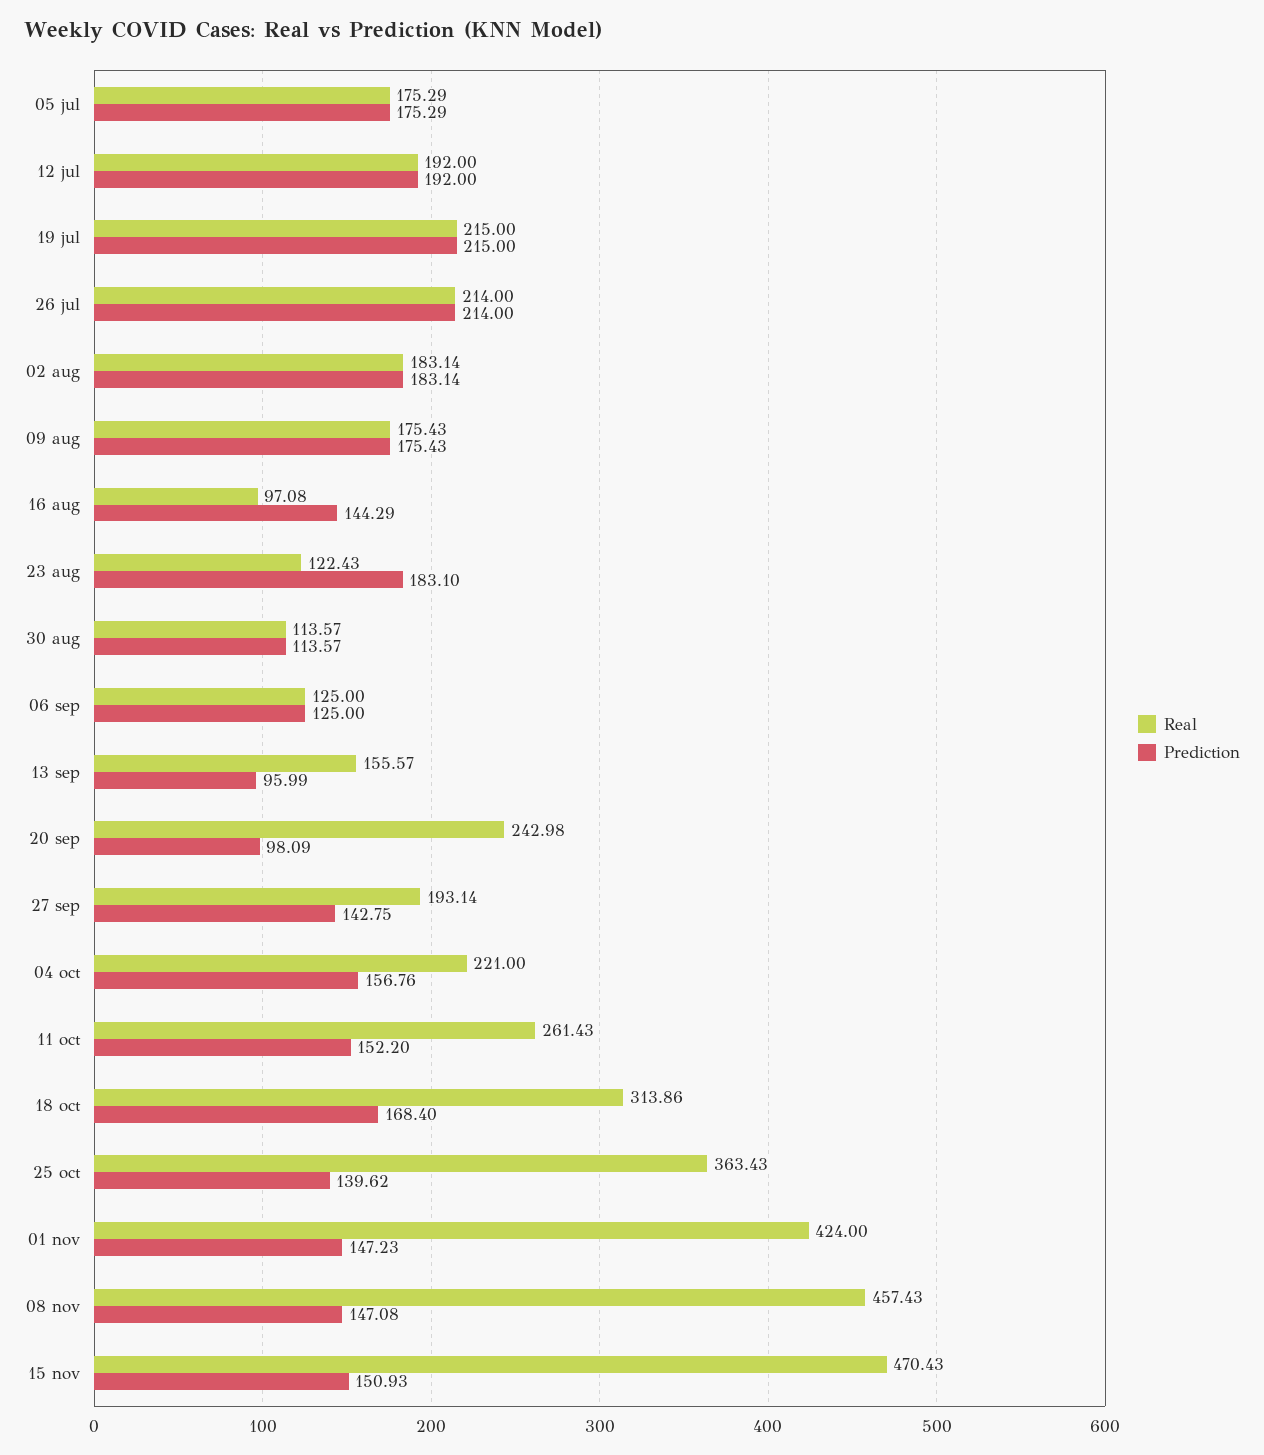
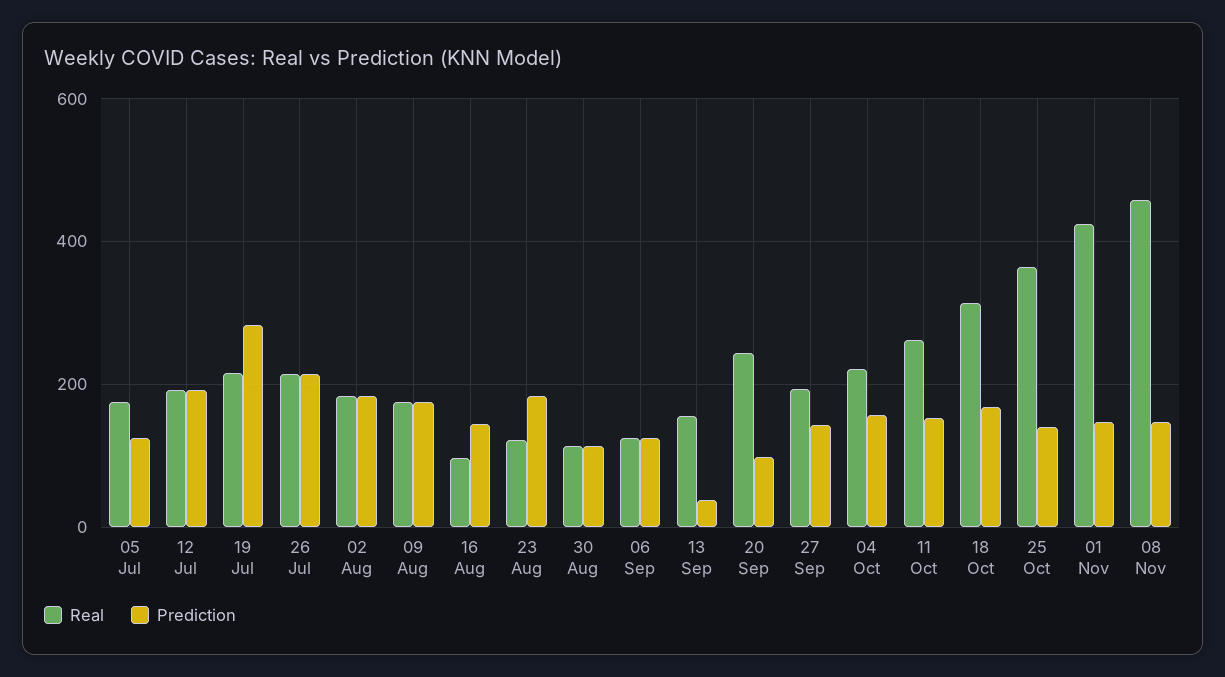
  {
    "Real": {
      "05 jul": 175.29,
      "12 jul": 192,
      "19 jul": 215,
      "26 jul": 214,
      "02 aug": 183.14,
      "09 aug": 175.43,
      "16 aug": 97.08,
      "23 aug": 122.43,
      "30 aug": 113.57,
      "06 sep": 125,
      "13 sep": 155.57,
      "20 sep": 242.98,
      "27 sep": 193.14,
      "04 oct": 221,
      "11 oct": 261.43,
      "18 oct": 313.86,
      "25 oct": 363.43,
      "01 nov": 424,
-     "08 nov": 457.43,
+     "08 nov": 457.43
-     "15 nov": 470.43
    },
    "Prediction": {
-     "05 jul": 175.29,
+     "05 jul": 120,
      "12 jul": 192,
-     "19 jul": 215,
+     "19 jul": 280,
      "26 jul": 214,
      "02 aug": 183.14,
      "09 aug": 175.43,
      "16 aug": 144.29,
      "23 aug": 183.1,
      "30 aug": 113.57,
      "06 sep": 125,
-     "13 sep": 95.99,
+     "13 sep": 40,
      "20 sep": 98.09,
      "27 sep": 142.75,
      "04 oct": 156.76,
      "11 oct": 152.2,
      "18 oct": 168.4,
      "25 oct": 139.62,
      "01 nov": 147.23,
-     "08 nov": 147.08,
+     "08 nov": 147.08
-     "15 nov": 150.93
    }
  }

